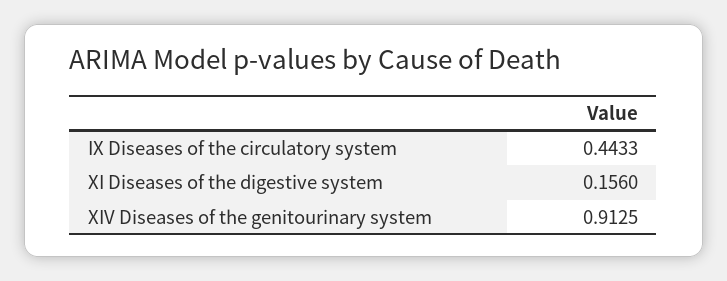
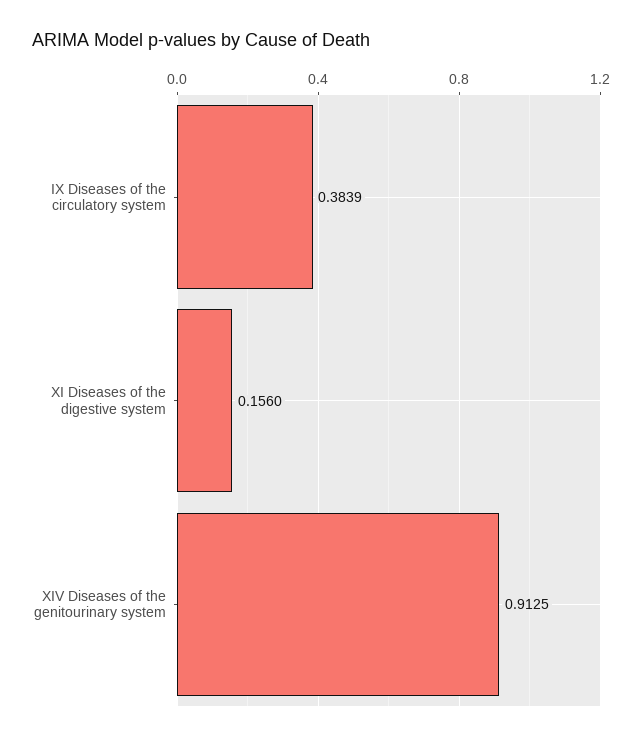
  {
-   "IX Diseases of the circulatory system": 0.4433,
+   "IX Diseases of the circulatory system": 0.3839,
    "XI Diseases of the digestive system": 0.156,
    "XIV Diseases of the genitourinary system": 0.9125
  }

